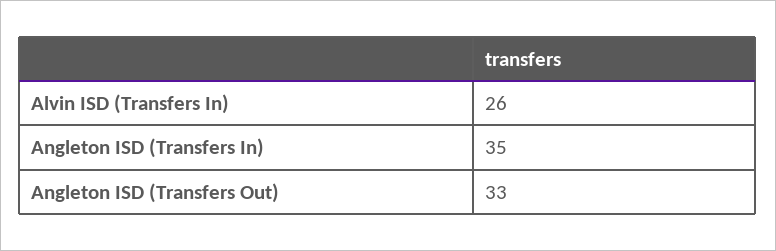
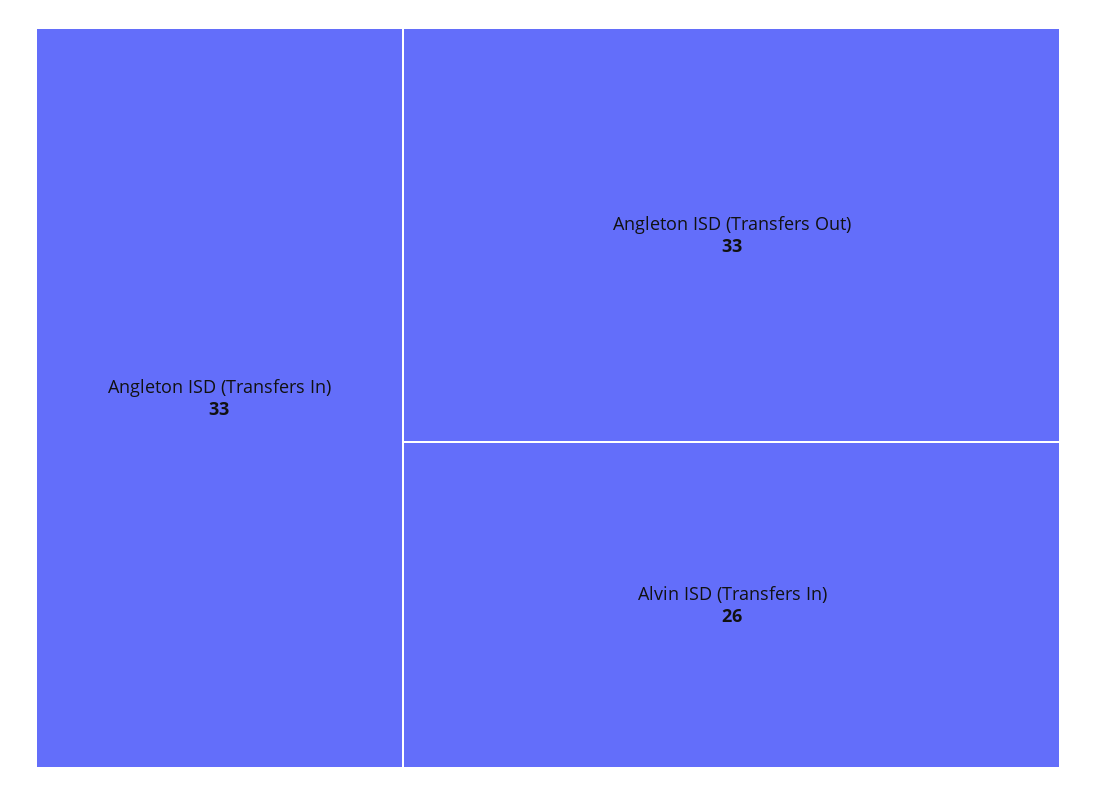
  {
    "Alvin ISD (Transfers In)": 26,
-   "Angleton ISD (Transfers In)": 35,
+   "Angleton ISD (Transfers In)": 33,
    "Angleton ISD (Transfers Out)": 33
  }

